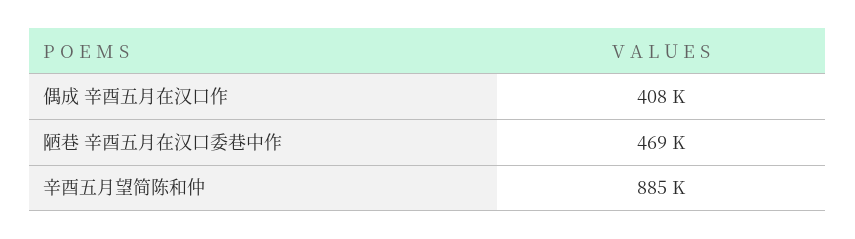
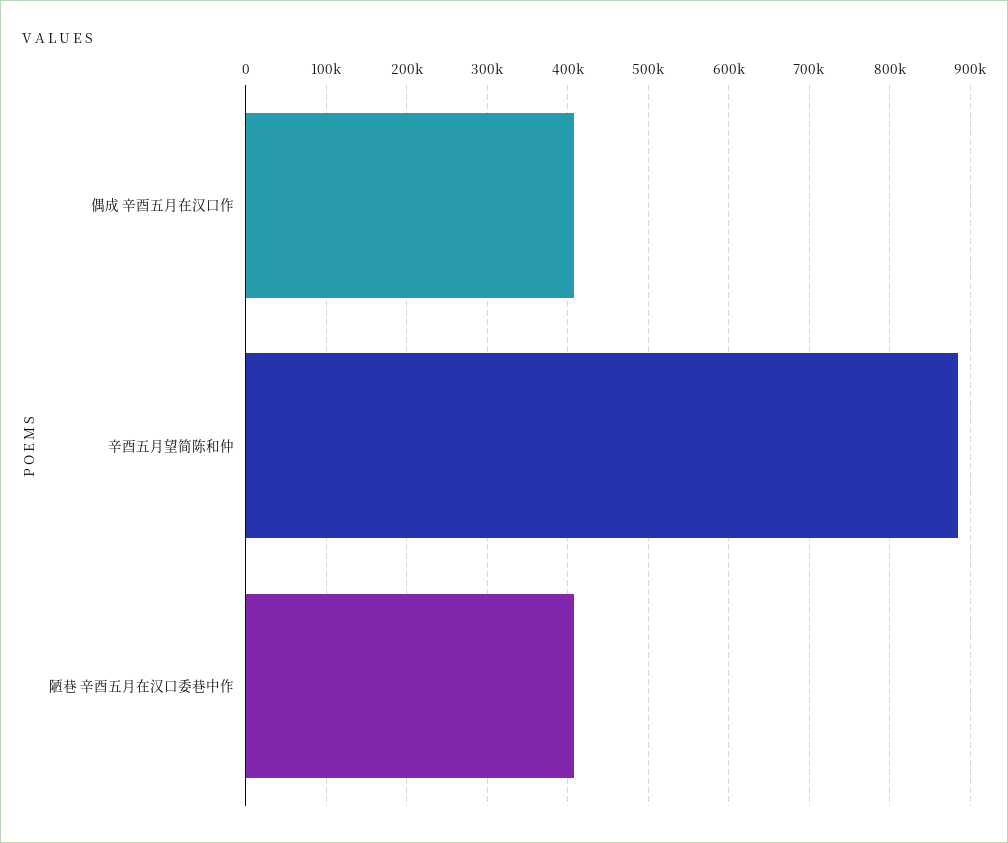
  {
    "偶成 辛酉五月在汉口作": 408000,
-   "陋巷 辛酉五月在汉口委巷中作": 469000,
+   "陋巷 辛酉五月在汉口委巷中作": 410000,
    "辛酉五月望简陈和仲": 885000
  }

